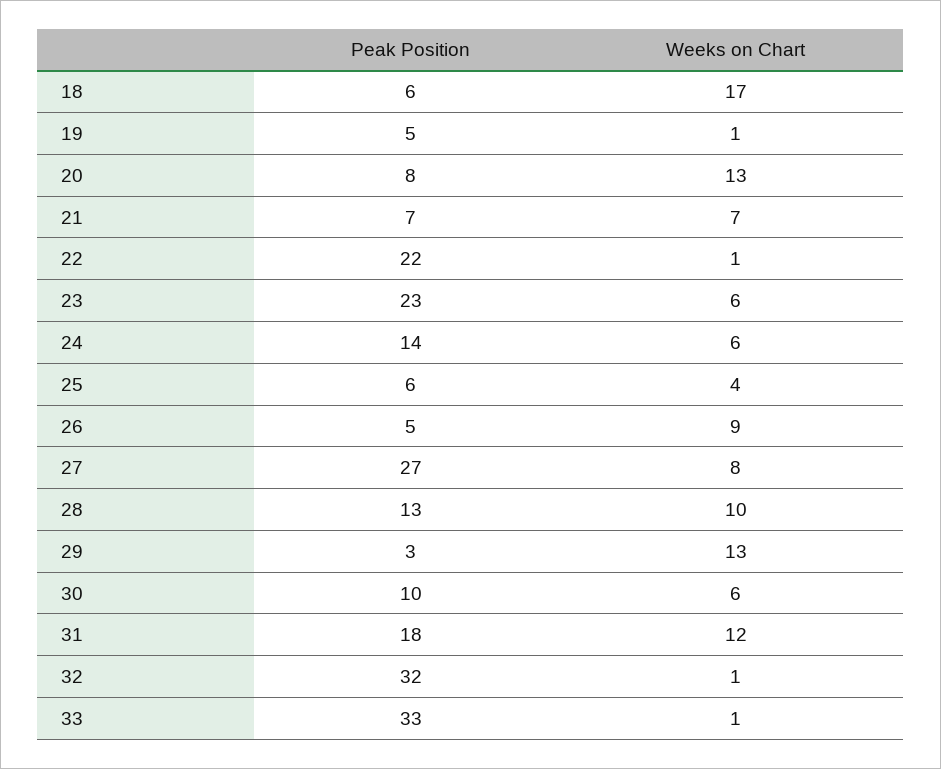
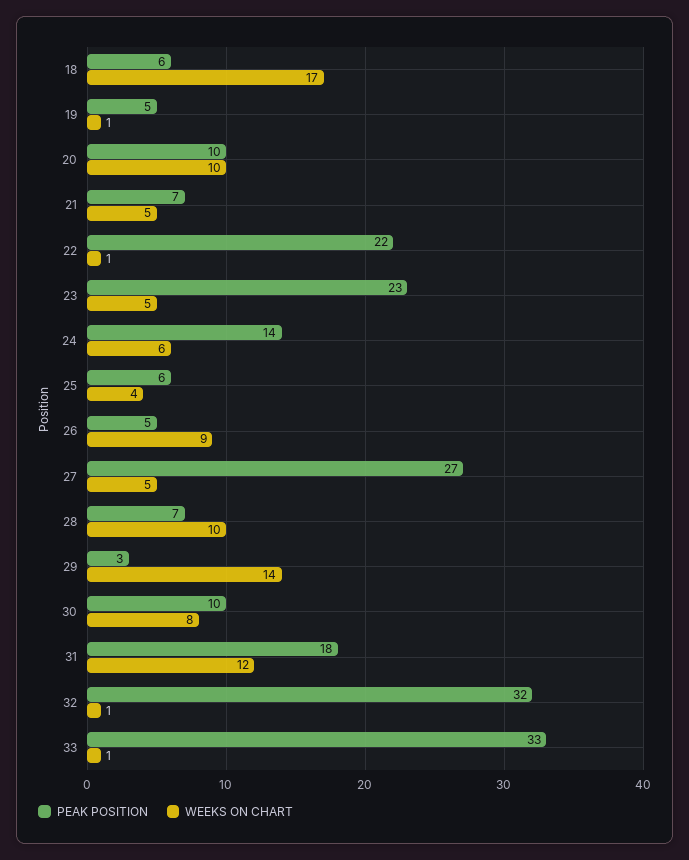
  {
    "Peak Position": {
      "18": 6,
      "19": 5,
-     "20": 8,
+     "20": 10,
      "21": 7,
      "22": 22,
      "23": 23,
      "24": 14,
      "25": 6,
      "26": 5,
      "27": 27,
-     "28": 13,
+     "28": 7,
      "29": 3,
      "30": 10,
      "31": 18,
      "32": 32,
      "33": 33
    },
    "Weeks on Chart": {
      "18": 17,
      "19": 1,
-     "20": 13,
+     "20": 10,
-     "21": 7,
+     "21": 5,
      "22": 1,
-     "23": 6,
+     "23": 5,
      "24": 6,
      "25": 4,
      "26": 9,
-     "27": 8,
+     "27": 5,
      "28": 10,
-     "29": 13,
+     "29": 14,
-     "30": 6,
+     "30": 8,
      "31": 12,
      "32": 1,
      "33": 1
    }
  }

